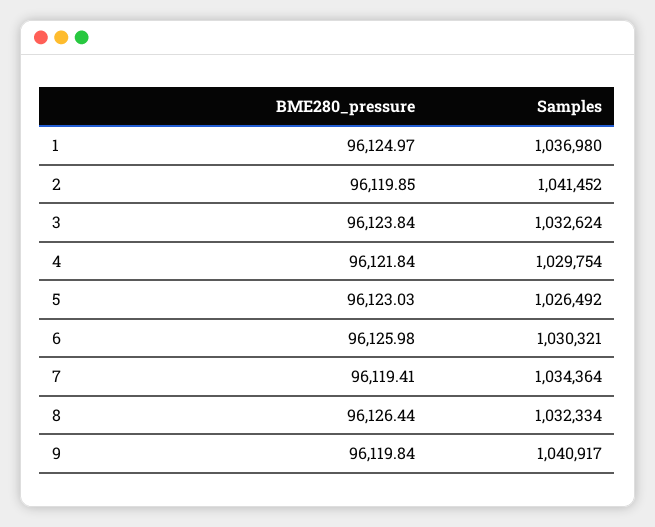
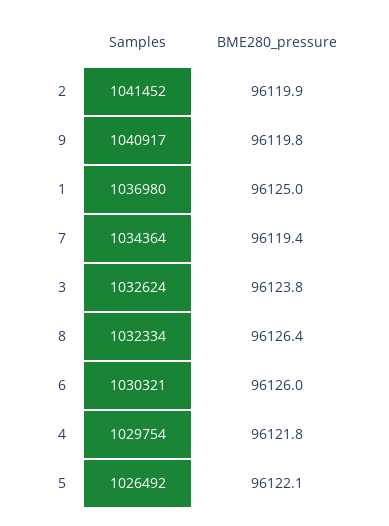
  {
    "BME280_pressure": {
      "1": 96124.97,
      "2": 96119.85,
      "3": 96123.84,
      "4": 96121.84,
-     "5": 96123.03,
+     "5": 96122.1,
      "6": 96125.98,
      "7": 96119.41,
      "8": 96126.44,
      "9": 96119.84
    },
    "Samples": {
      "1": 1036980,
      "2": 1041452,
      "3": 1032624,
      "4": 1029754,
      "5": 1026492,
      "6": 1030321,
      "7": 1034364,
      "8": 1032334,
      "9": 1040917
    }
  }

